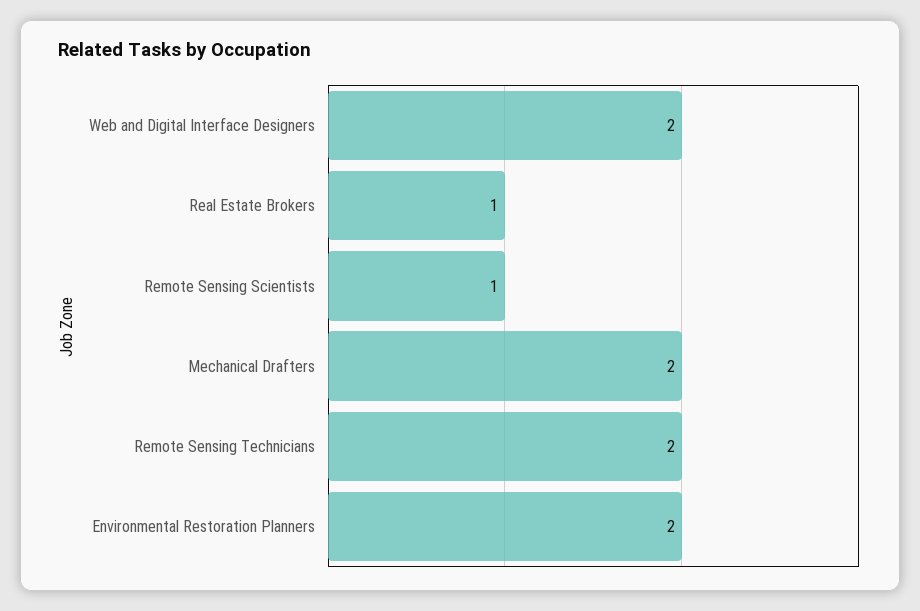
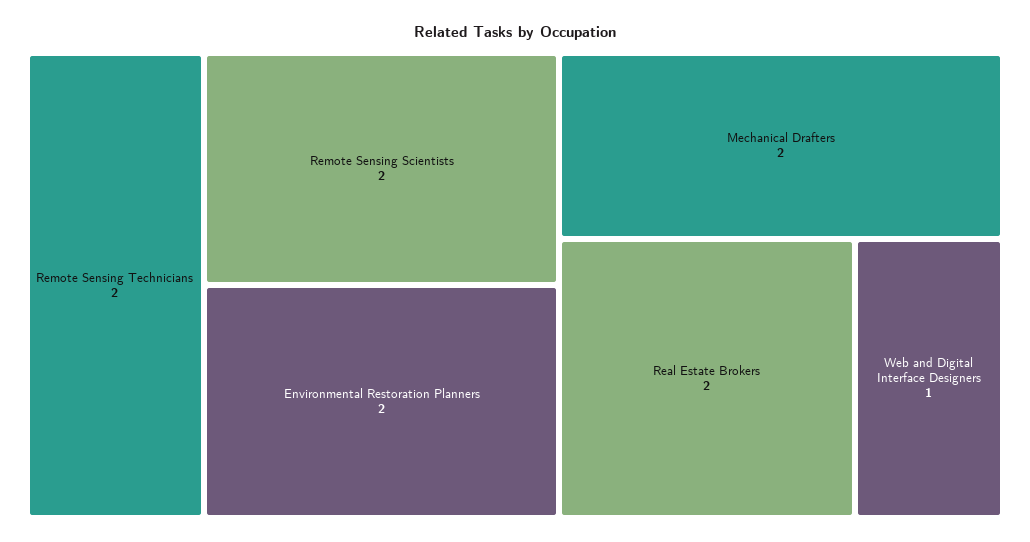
  {
-   "Web and Digital Interface Designers": 2,
+   "Web and Digital Interface Designers": 1,
-   "Real Estate Brokers": 1,
+   "Real Estate Brokers": 2,
-   "Remote Sensing Scientists": 1,
+   "Remote Sensing Scientists": 2,
    "Mechanical Drafters": 2,
    "Remote Sensing Technicians": 2,
    "Environmental Restoration Planners": 2
  }

